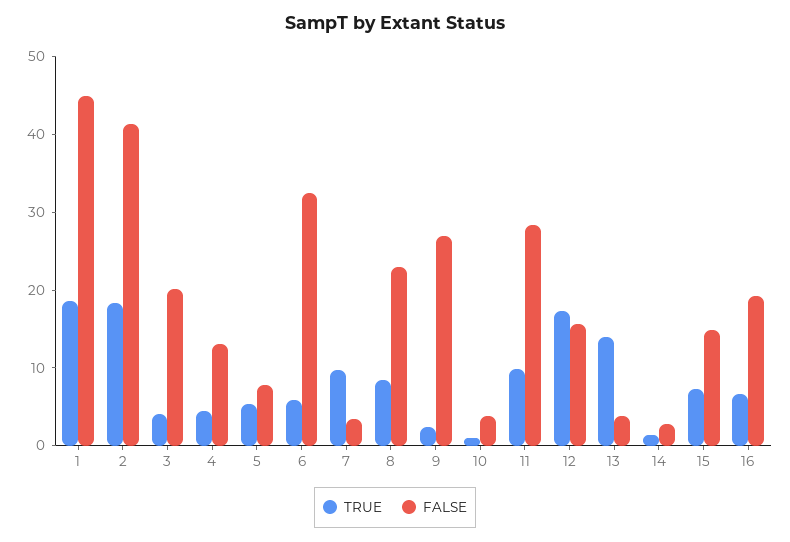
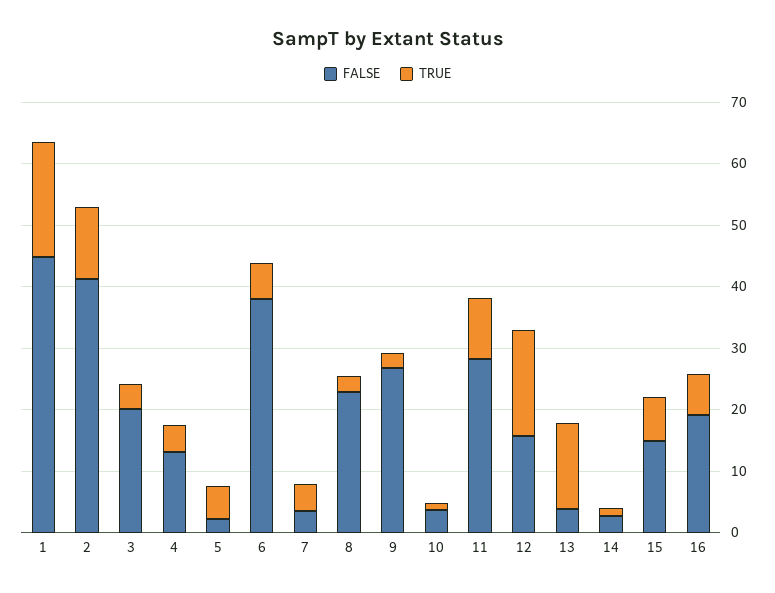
  {
    "TRUE": {
      "1": 18,
-     "2": 18,
+     "2": 12,
      "3": 4,
      "4": 4,
      "5": 6,
      "6": 6,
-     "7": 10,
+     "7": 4,
-     "8": 8,
+     "8": 2,
      "9": 2,
      "10": 2,
      "11": 10,
      "12": 18,
      "13": 14,
      "14": 2,
      "15": 8,
      "16": 6
    },
    "FALSE": {
      "1": 44,
      "2": 42,
      "3": 20,
      "4": 14,
-     "5": 8,
+     "5": 2,
-     "6": 32,
+     "6": 38,
      "7": 4,
      "8": 22,
      "9": 26,
      "10": 4,
      "11": 28,
      "12": 16,
      "13": 4,
      "14": 2,
      "15": 14,
      "16": 20
    }
  }

